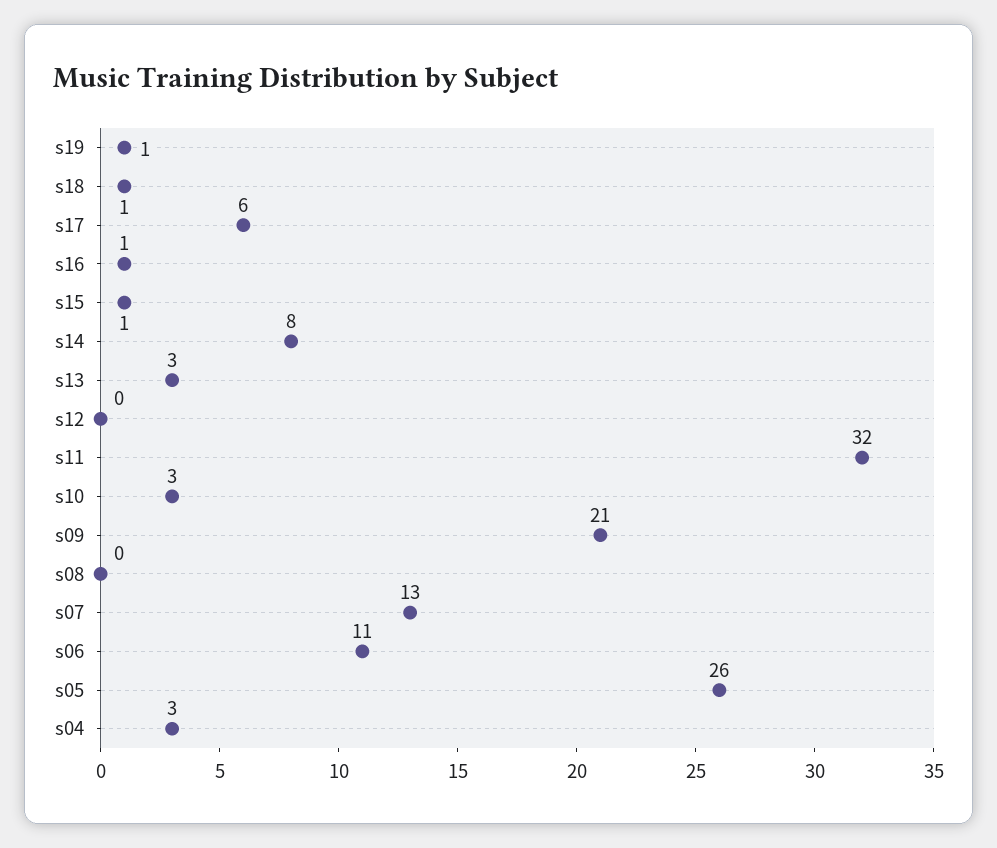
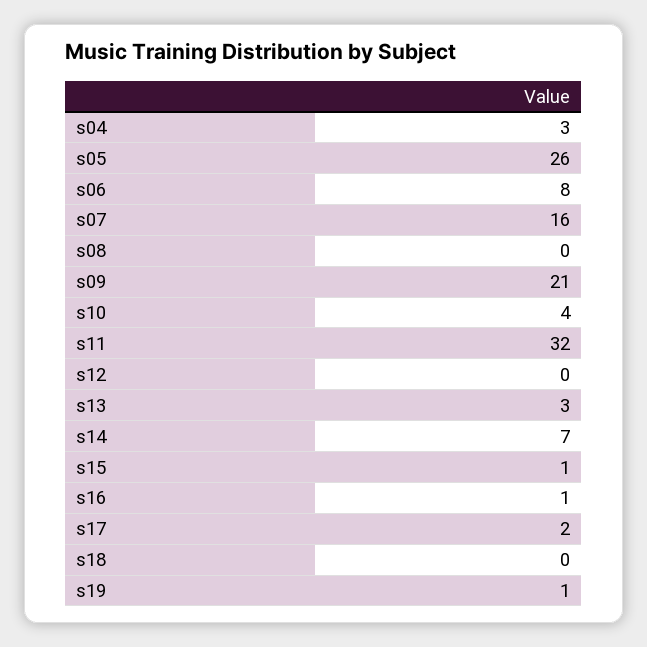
  {
    "s19": 1,
-   "s18": 1,
+   "s18": 0,
-   "s17": 6,
+   "s17": 2,
    "s16": 1,
    "s15": 1,
-   "s14": 8,
+   "s14": 7,
    "s13": 3,
    "s12": 0,
    "s11": 32,
-   "s10": 3,
+   "s10": 4,
    "s09": 21,
    "s08": 0,
-   "s07": 13,
+   "s07": 16,
-   "s06": 11,
+   "s06": 8,
    "s05": 26,
    "s04": 3
  }

